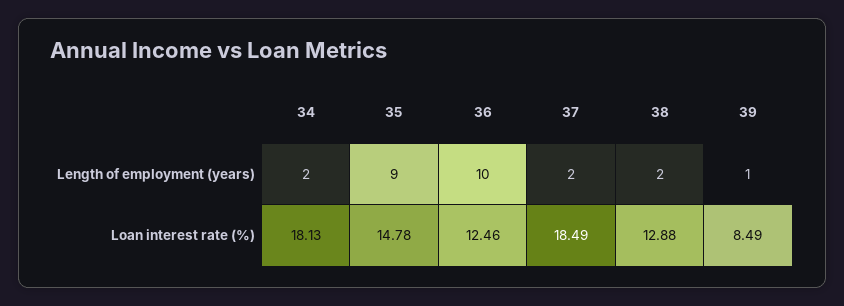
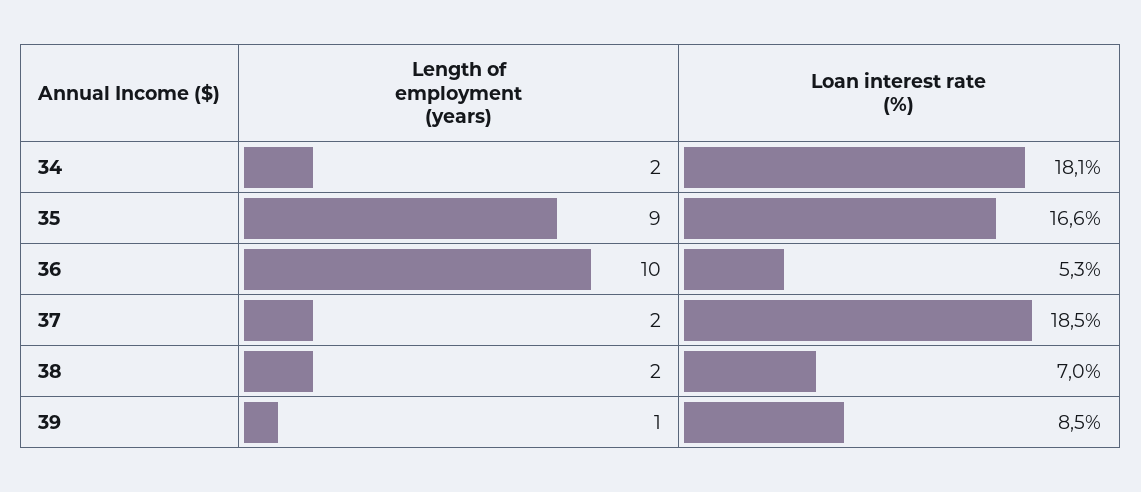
  {
    "34": {
      "Length of employment (years)": 2,
      "Loan interest rate (%)": 18.13
    },
    "35": {
      "Length of employment (years)": 9,
-     "Loan interest rate (%)": 14.78
+     "Loan interest rate (%)": 16.6
    },
    "36": {
      "Length of employment (years)": 10,
-     "Loan interest rate (%)": 12.46
+     "Loan interest rate (%)": 5.3
    },
    "37": {
      "Length of employment (years)": 2,
      "Loan interest rate (%)": 18.49
    },
    "38": {
      "Length of employment (years)": 2,
-     "Loan interest rate (%)": 12.88
+     "Loan interest rate (%)": 7
    },
    "39": {
      "Length of employment (years)": 1,
      "Loan interest rate (%)": 8.49
    }
  }

